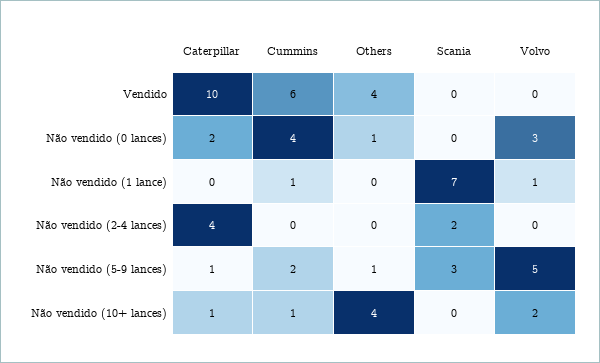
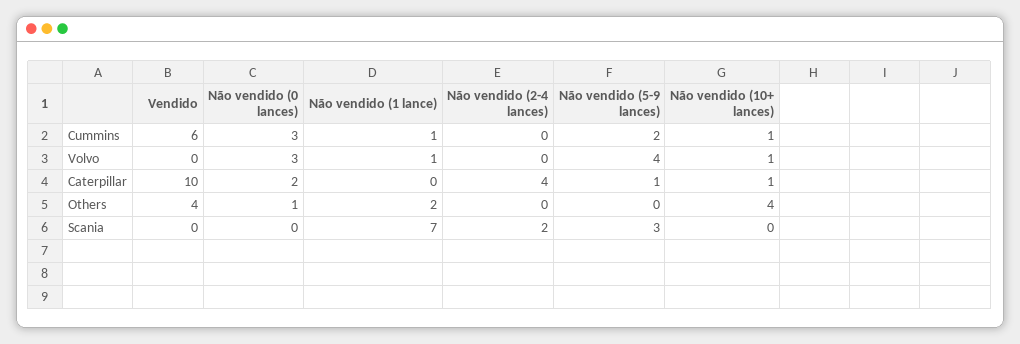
  {
    "Caterpillar": {
      "Vendido": 10,
      "Não vendido (0 lances)": 2,
      "Não vendido (1 lance)": 0,
      "Não vendido (2-4 lances)": 4,
      "Não vendido (5-9 lances)": 1,
      "Não vendido (10+ lances)": 1
    },
    "Cummins": {
      "Vendido": 6,
-     "Não vendido (0 lances)": 4,
+     "Não vendido (0 lances)": 3,
      "Não vendido (1 lance)": 1,
      "Não vendido (2-4 lances)": 0,
      "Não vendido (5-9 lances)": 2,
      "Não vendido (10+ lances)": 1
    },
    "Others": {
      "Vendido": 4,
      "Não vendido (0 lances)": 1,
-     "Não vendido (1 lance)": 0,
+     "Não vendido (1 lance)": 2,
      "Não vendido (2-4 lances)": 0,
-     "Não vendido (5-9 lances)": 1,
+     "Não vendido (5-9 lances)": 0,
      "Não vendido (10+ lances)": 4
    },
    "Scania": {
      "Vendido": 0,
      "Não vendido (0 lances)": 0,
      "Não vendido (1 lance)": 7,
      "Não vendido (2-4 lances)": 2,
      "Não vendido (5-9 lances)": 3,
      "Não vendido (10+ lances)": 0
    },
    "Volvo": {
      "Vendido": 0,
      "Não vendido (0 lances)": 3,
      "Não vendido (1 lance)": 1,
      "Não vendido (2-4 lances)": 0,
-     "Não vendido (5-9 lances)": 5,
+     "Não vendido (5-9 lances)": 4,
-     "Não vendido (10+ lances)": 2
+     "Não vendido (10+ lances)": 1
    }
  }

